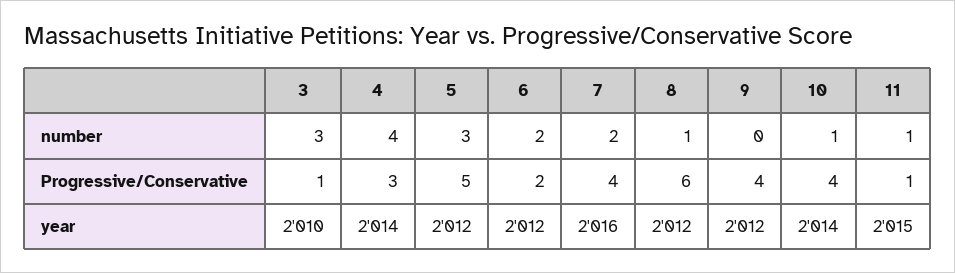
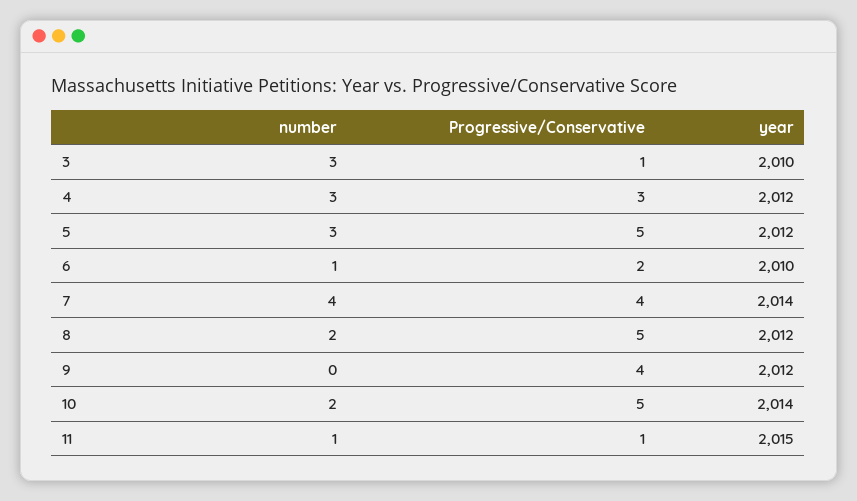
  {
    "3": {
      "number": 3,
      "Progressive/Conservative": 1,
      "year": 2010
    },
    "4": {
-     "number": 4,
+     "number": 3,
      "Progressive/Conservative": 3,
-     "year": 2014
+     "year": 2012
    },
    "5": {
      "number": 3,
      "Progressive/Conservative": 5,
      "year": 2012
    },
    "6": {
-     "number": 2,
+     "number": 1,
      "Progressive/Conservative": 2,
-     "year": 2012
+     "year": 2010
    },
    "7": {
-     "number": 2,
+     "number": 4,
      "Progressive/Conservative": 4,
-     "year": 2016
+     "year": 2014
    },
    "8": {
-     "number": 1,
+     "number": 2,
-     "Progressive/Conservative": 6,
+     "Progressive/Conservative": 5,
      "year": 2012
    },
    "9": {
      "number": 0,
      "Progressive/Conservative": 4,
      "year": 2012
    },
    "10": {
-     "number": 1,
+     "number": 2,
-     "Progressive/Conservative": 4,
+     "Progressive/Conservative": 5,
      "year": 2014
    },
    "11": {
      "number": 1,
      "Progressive/Conservative": 1,
      "year": 2015
    }
  }

